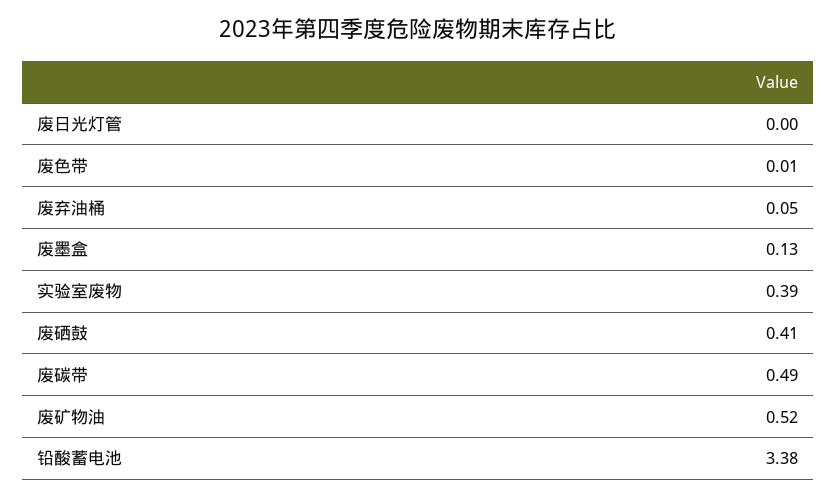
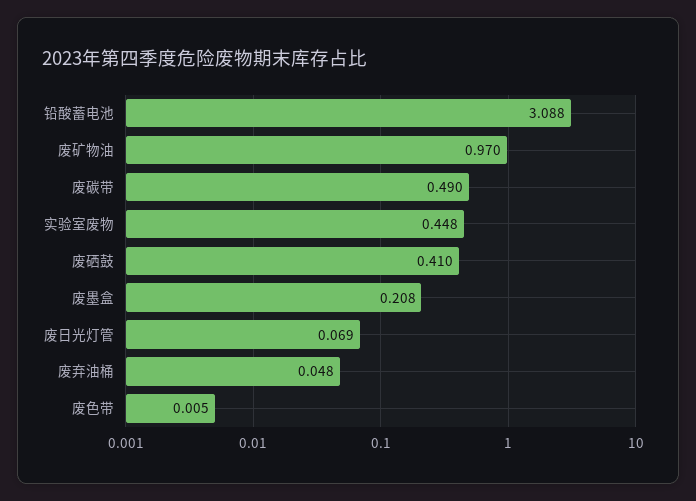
  {
-   "废日光灯管": 0,
+   "废日光灯管": 0.069,
    "废色带": 0.005,
    "废弃油桶": 0.048,
-   "废墨盒": 0.13,
+   "废墨盒": 0.208,
-   "实验室废物": 0.39,
+   "实验室废物": 0.448,
    "废硒鼓": 0.41,
    "废碳带": 0.49,
-   "废矿物油": 0.52,
+   "废矿物油": 0.97,
-   "铅酸蓄电池": 3.38
+   "铅酸蓄电池": 3.088
  }

